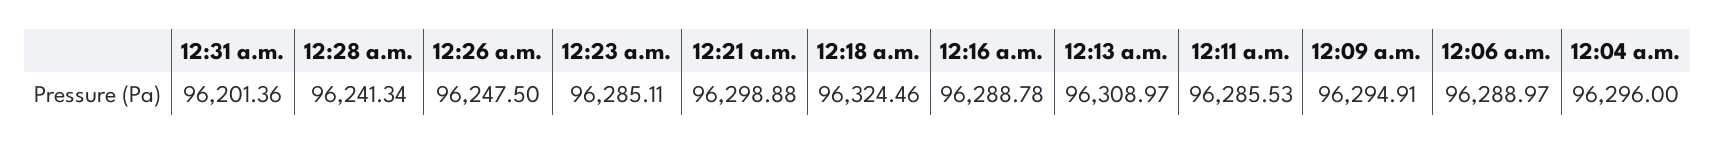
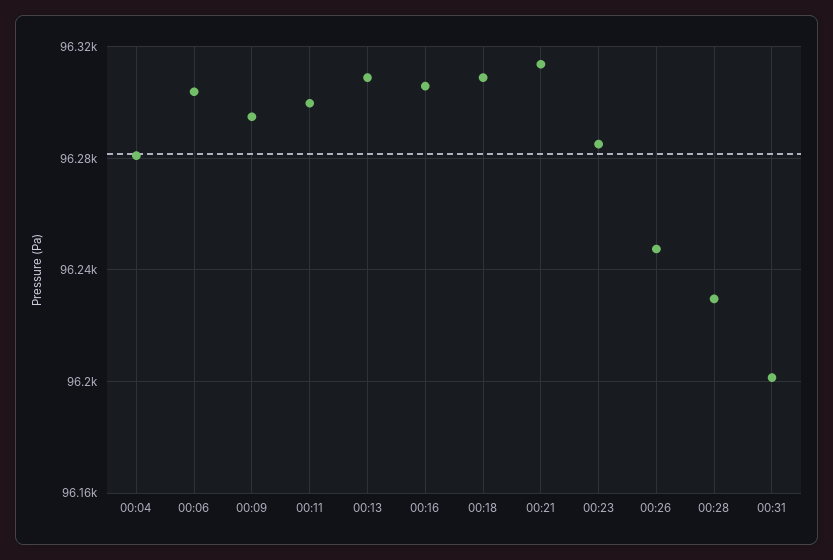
  {
    "12:31 a.m.": 96201.36,
-   "12:28 a.m.": 96241.34,
+   "12:28 a.m.": 96230,
    "12:26 a.m.": 96247.5,
    "12:23 a.m.": 96285.11,
-   "12:21 a.m.": 96298.88,
+   "12:21 a.m.": 96315,
-   "12:18 a.m.": 96324.46,
+   "12:18 a.m.": 96310,
-   "12:16 a.m.": 96288.78,
+   "12:16 a.m.": 96305,
    "12:13 a.m.": 96308.97,
-   "12:11 a.m.": 96285.53,
+   "12:11 a.m.": 96300,
    "12:09 a.m.": 96294.91,
-   "12:06 a.m.": 96288.97,
+   "12:06 a.m.": 96305,
-   "12:04 a.m.": 96296
+   "12:04 a.m.": 96280
  }

